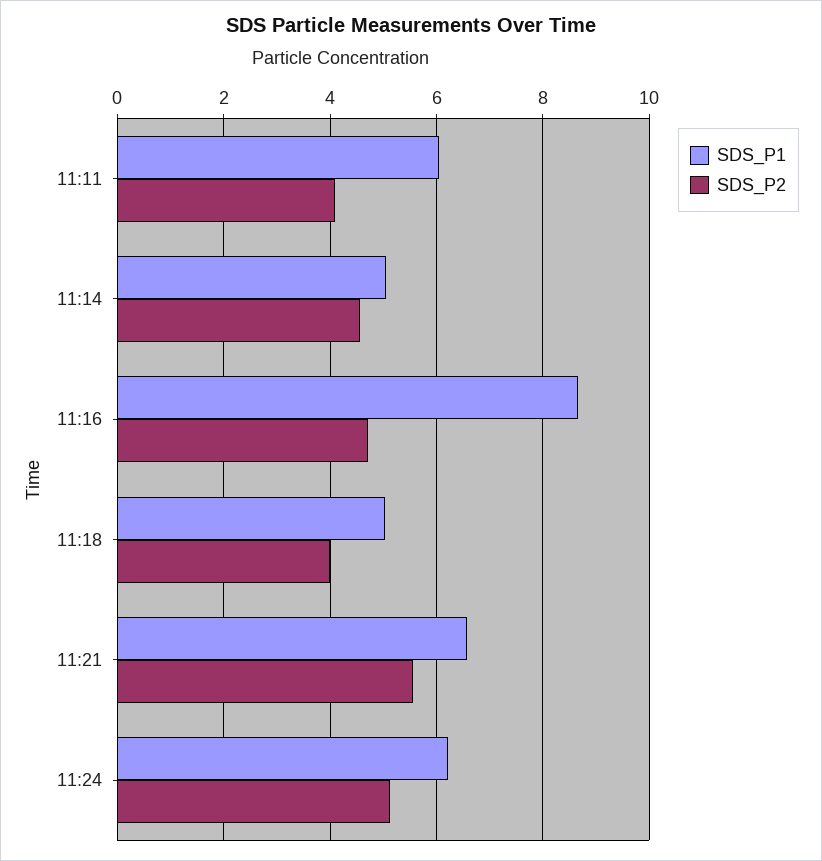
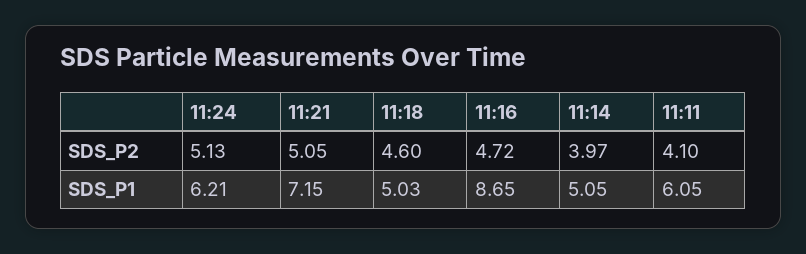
  {
    "SDS_P1": {
      "11:11": 6.05,
      "11:14": 5.05,
      "11:16": 8.65,
      "11:18": 5.03,
-     "11:21": 6.6,
+     "11:21": 7.15,
      "11:24": 6.21
    },
    "SDS_P2": {
      "11:11": 4.1,
-     "11:14": 4.6,
+     "11:14": 3.97,
      "11:16": 4.72,
-     "11:18": 4,
+     "11:18": 4.6,
-     "11:21": 5.6,
+     "11:21": 5.05,
      "11:24": 5.13
    }
  }

